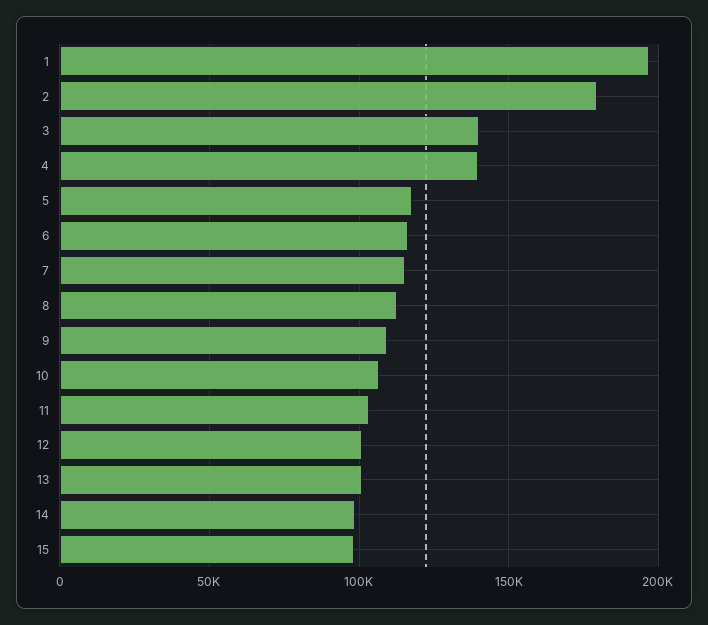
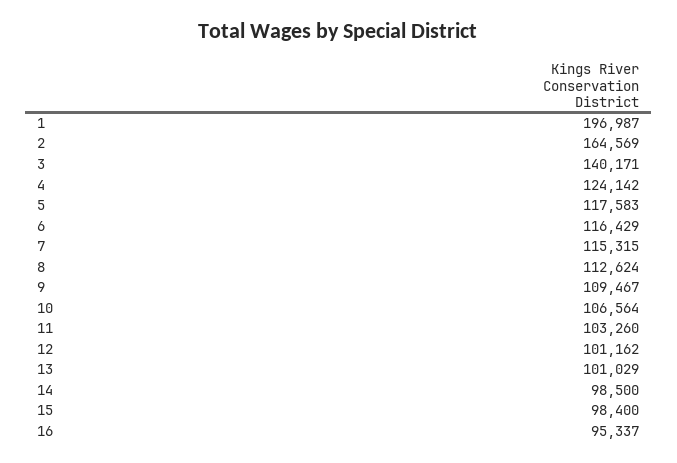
  {
    "1": 196987,
-   "2": 180000,
+   "2": 164569,
    "3": 140171,
-   "4": 140000,
+   "4": 124142,
    "5": 117583,
    "6": 116429,
    "7": 115315,
    "8": 112624,
    "9": 109467,
    "10": 106564,
    "11": 103260,
    "12": 101162,
    "13": 101029,
    "14": 98500,
-   "15": 98400
+   "15": 98400,
+   "16": 95337
  }

